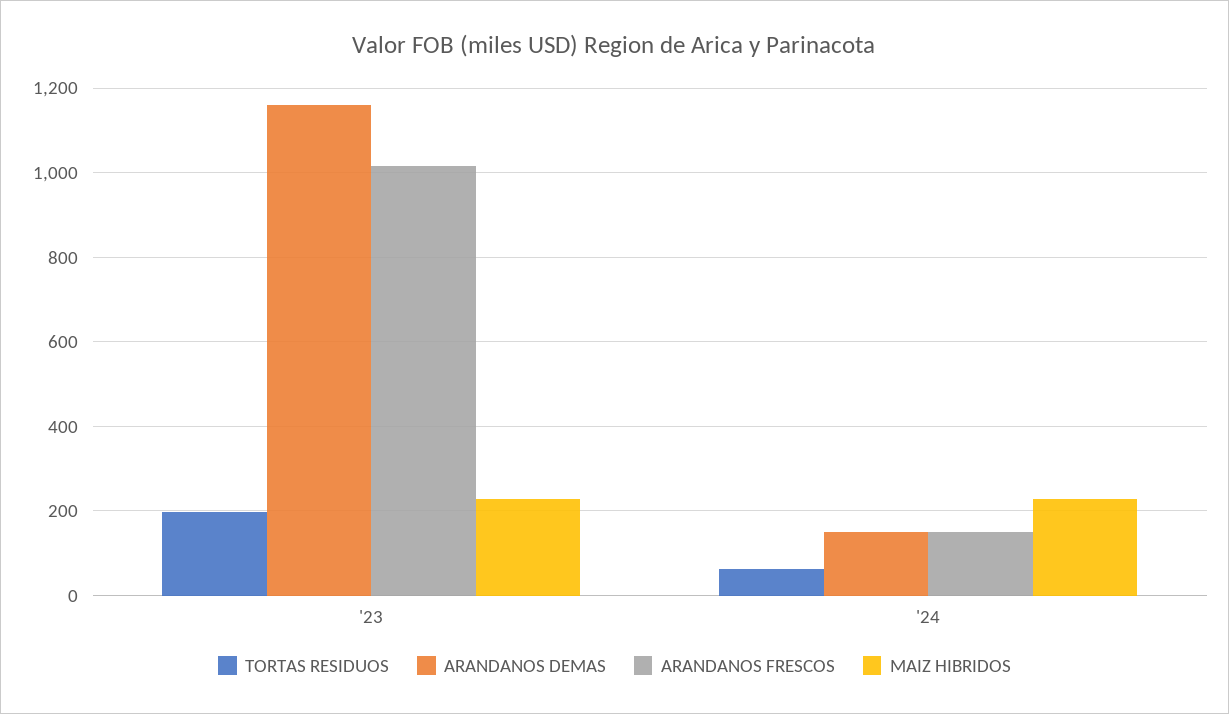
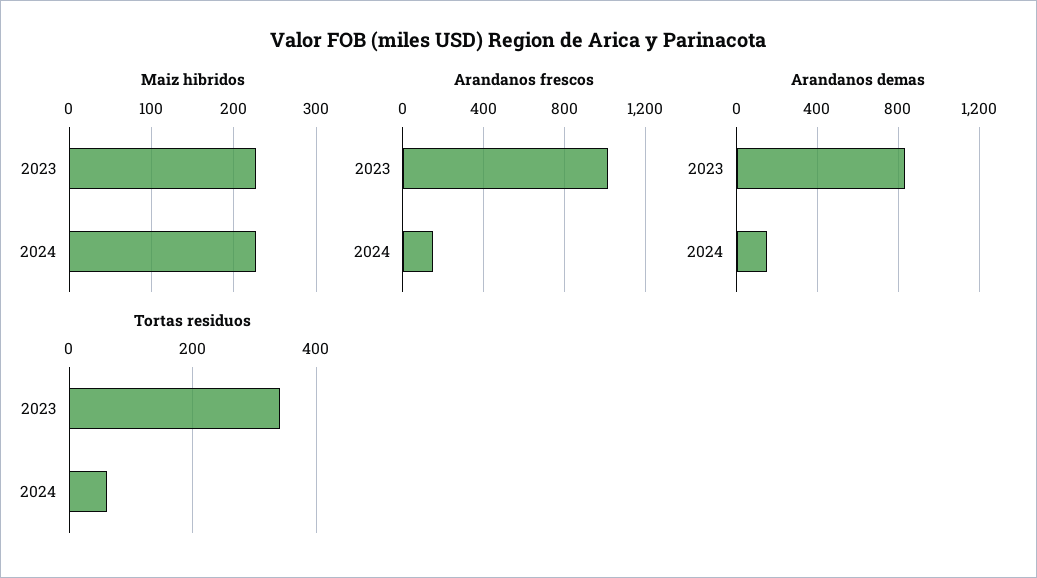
  {
    "TORTAS RESIDUOS": {
-     "'23": 200,
+     "'23": 340,
      "'24": 60
    },
    "ARANDANOS DEMAS": {
-     "'23": 1160,
+     "'23": 850,
      "'24": 140
    },
    "ARANDANOS FRESCOS": {
      "'23": 1020,
      "'24": 160
    },
    "MAIZ HIBRIDOS": {
      "'23": 230,
      "'24": 230
    }
  }

